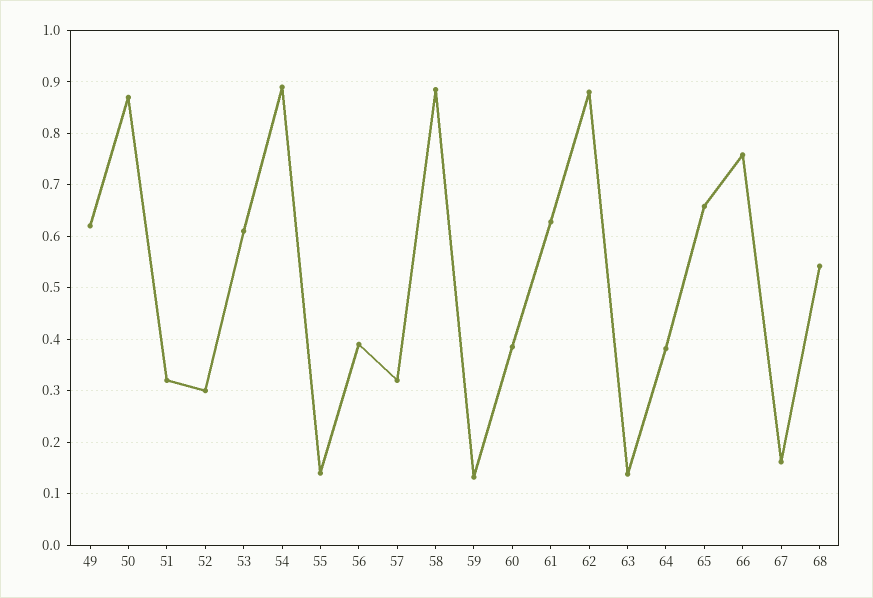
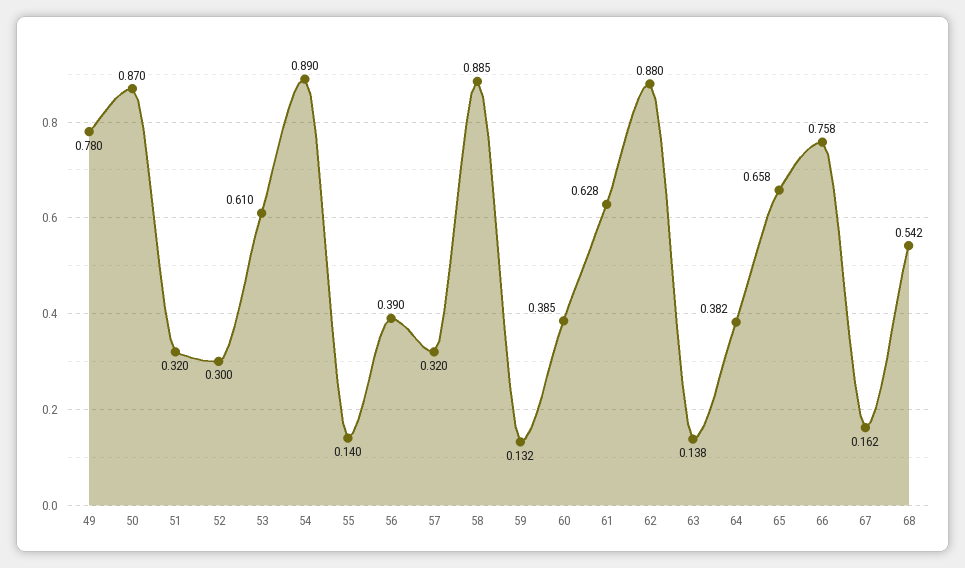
  {
-   "49": 0.62,
+   "49": 0.78,
    "50": 0.87,
    "51": 0.32,
    "52": 0.3,
    "53": 0.61,
    "54": 0.89,
    "55": 0.14,
    "56": 0.39,
    "57": 0.32,
    "58": 0.885,
    "59": 0.132,
    "60": 0.385,
    "61": 0.628,
    "62": 0.88,
    "63": 0.138,
    "64": 0.382,
    "65": 0.658,
    "66": 0.758,
    "67": 0.162,
    "68": 0.542
  }

